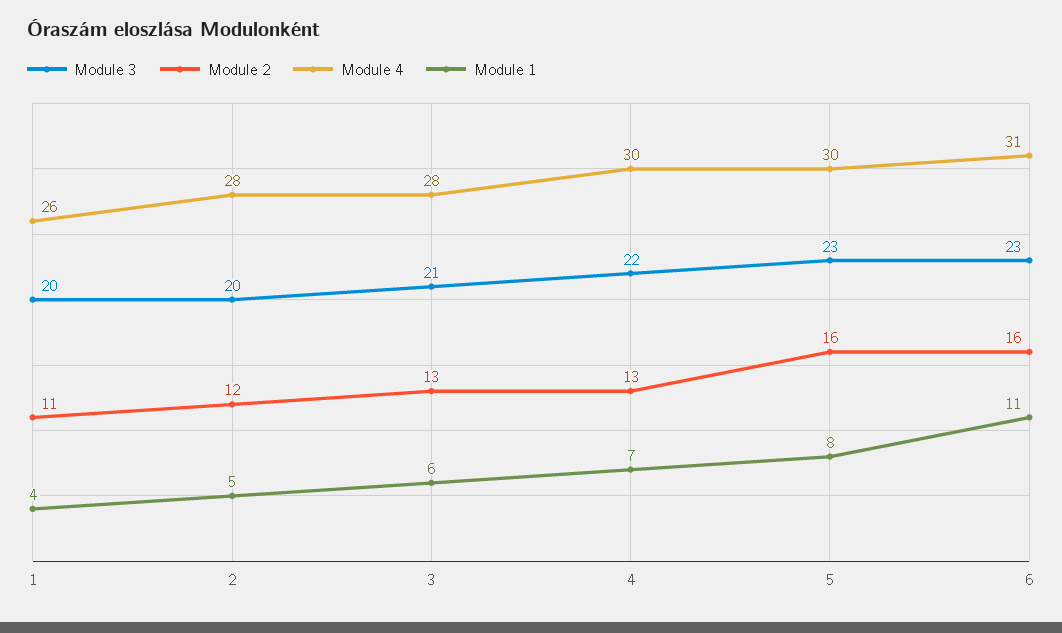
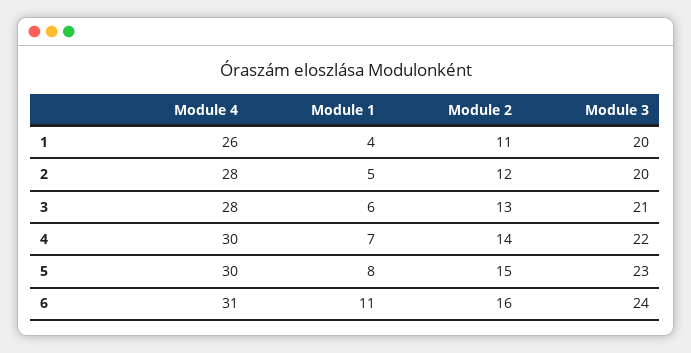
  {
    "Module 3": {
      "1": 20,
      "2": 20,
      "3": 21,
      "4": 22,
      "5": 23,
-     "6": 23
+     "6": 24
    },
    "Module 2": {
      "1": 11,
      "2": 12,
      "3": 13,
-     "4": 13,
+     "4": 14,
-     "5": 16,
+     "5": 15,
      "6": 16
    },
    "Module 4": {
      "1": 26,
      "2": 28,
      "3": 28,
      "4": 30,
      "5": 30,
      "6": 31
    },
    "Module 1": {
      "1": 4,
      "2": 5,
      "3": 6,
      "4": 7,
      "5": 8,
      "6": 11
    }
  }

